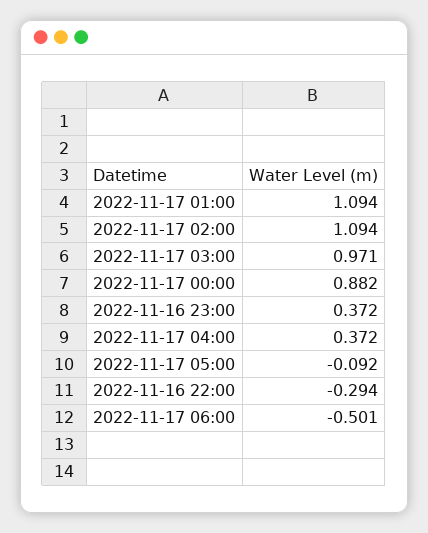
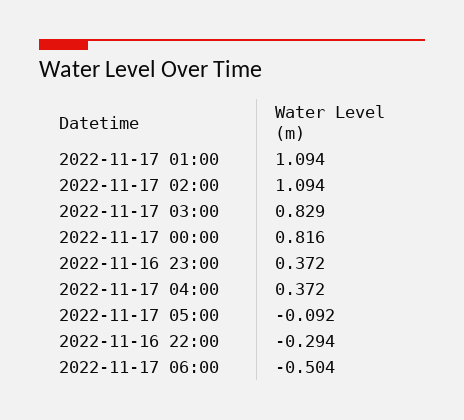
  {
    "2022-11-17 01:00": 1.094,
    "2022-11-17 02:00": 1.094,
-   "2022-11-17 03:00": 0.971,
+   "2022-11-17 03:00": 0.829,
-   "2022-11-17 00:00": 0.882,
+   "2022-11-17 00:00": 0.816,
    "2022-11-16 23:00": 0.372,
    "2022-11-17 04:00": 0.372,
    "2022-11-17 05:00": -0.092,
    "2022-11-16 22:00": -0.294,
-   "2022-11-17 06:00": -0.501
+   "2022-11-17 06:00": -0.504
  }

